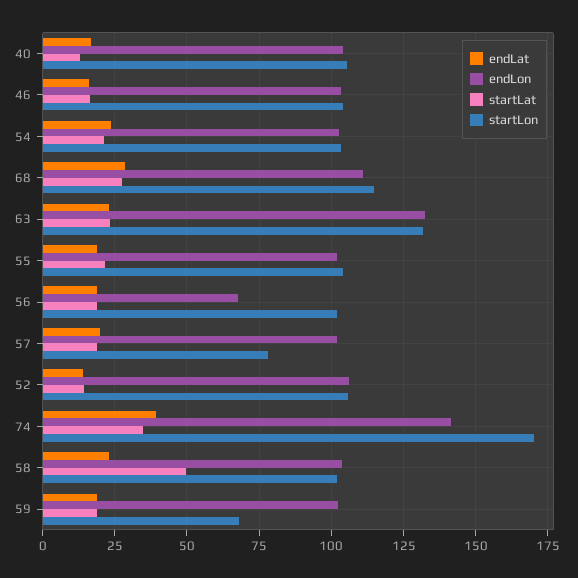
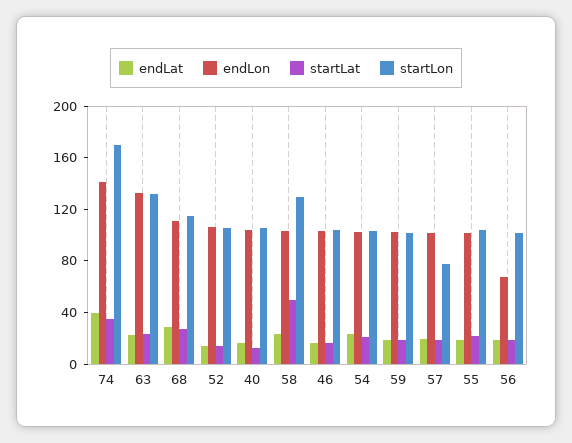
  {
    "endLat": {
      "40": 17.5,
      "46": 15,
      "54": 22.5,
      "68": 27.5,
      "63": 22.5,
      "55": 20,
      "56": 20,
      "57": 20,
      "52": 15,
      "74": 40,
      "58": 22.5,
      "59": 20
    },
    "endLon": {
      "40": 105,
      "46": 102.5,
      "54": 102.5,
      "68": 110,
      "63": 132.5,
      "55": 102.5,
      "56": 67.5,
      "57": 102.5,
      "52": 105,
      "74": 142.5,
      "58": 102.5,
      "59": 102.5
    },
    "startLat": {
      "40": 12.5,
      "46": 17.5,
      "54": 20,
      "68": 27.5,
      "63": 22.5,
      "55": 22.5,
      "56": 20,
      "57": 20,
      "52": 15,
      "74": 35,
      "58": 50,
      "59": 20
    },
    "startLon": {
      "40": 105,
      "46": 105,
      "54": 102.5,
      "68": 115,
      "63": 132.5,
      "55": 105,
      "56": 102.5,
      "57": 77.5,
      "52": 105,
      "74": 170,
-     "58": 102.5,
+     "58": 130,
-     "59": 67.5
+     "59": 100
    }
  }

